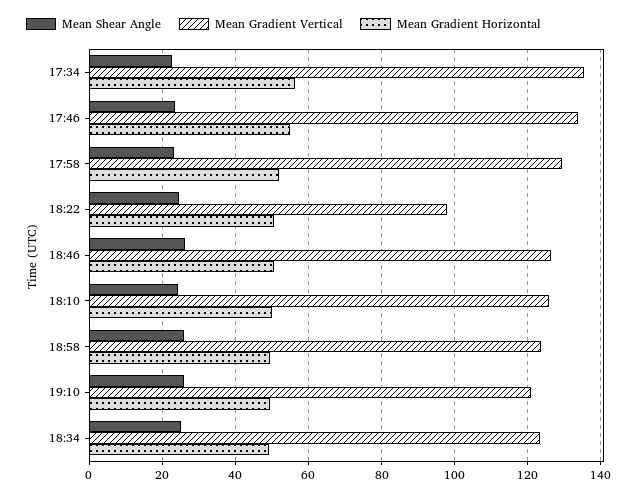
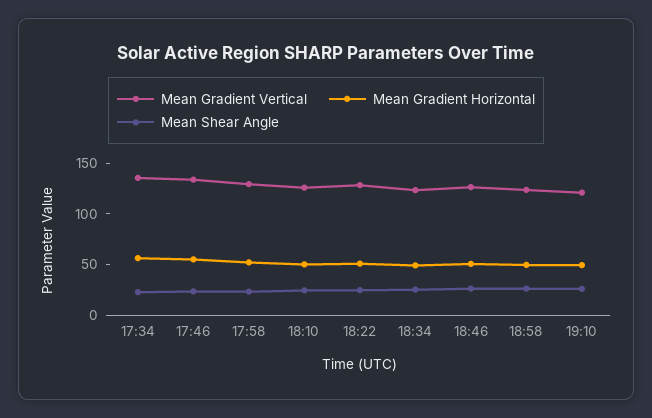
  {
    "Mean Shear Angle": {
      "17:34": 22,
      "17:46": 24,
      "17:58": 24,
      "18:22": 24,
      "18:46": 26,
      "18:10": 24,
      "18:58": 26,
      "19:10": 26,
      "18:34": 26
    },
    "Mean Gradient Vertical": {
      "17:34": 136,
      "17:46": 134,
      "17:58": 130,
-     "18:22": 98,
+     "18:22": 130,
      "18:46": 126,
      "18:10": 126,
      "18:58": 124,
      "19:10": 122,
      "18:34": 124
    },
    "Mean Gradient Horizontal": {
      "17:34": 56,
      "17:46": 54,
      "17:58": 52,
      "18:22": 50,
      "18:46": 50,
      "18:10": 50,
      "18:58": 50,
      "19:10": 50,
      "18:34": 50
    }
  }

